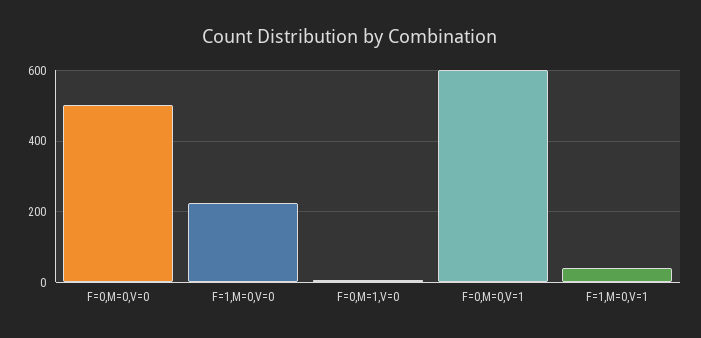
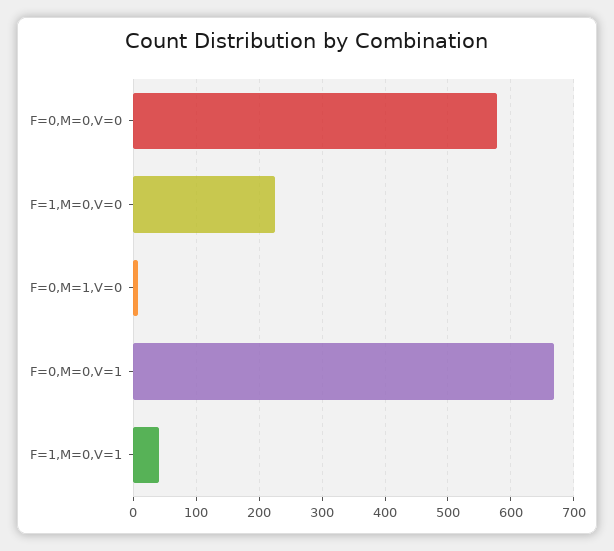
  {
-   "F=0,M=0,V=0": 500,
+   "F=0,M=0,V=0": 580,
    "F=1,M=0,V=0": 230,
    "F=0,M=1,V=0": 10,
-   "F=0,M=0,V=1": 600,
+   "F=0,M=0,V=1": 670,
    "F=1,M=0,V=1": 40
  }

